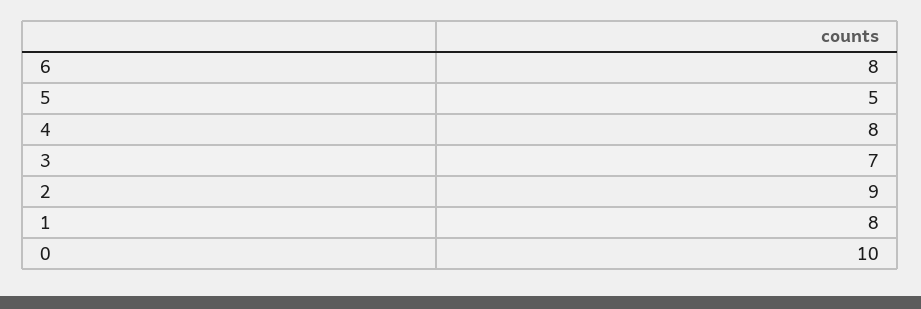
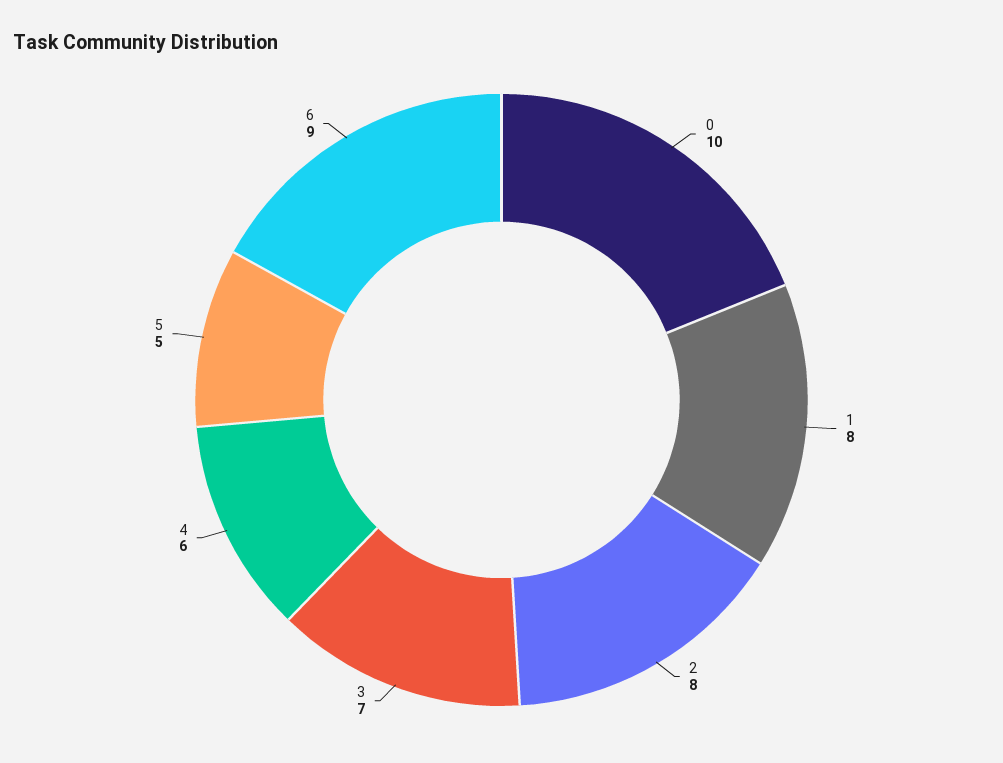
  {
-   "6": 8,
+   "6": 9,
    "5": 5,
-   "4": 8,
+   "4": 6,
    "3": 7,
-   "2": 9,
+   "2": 8,
    "1": 8,
    "0": 10
  }

